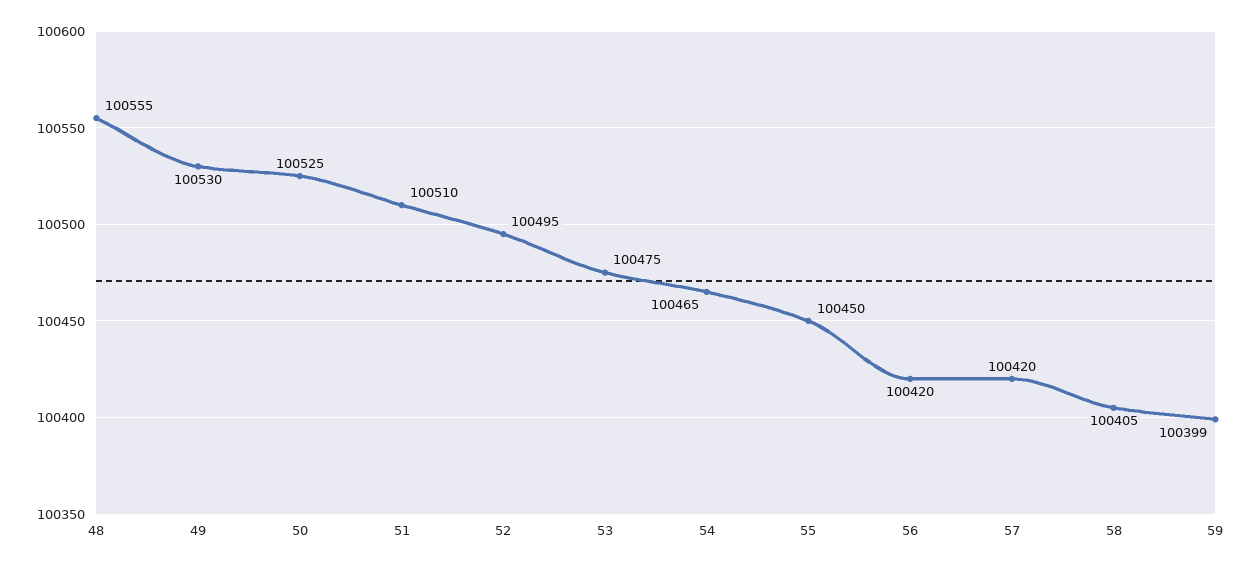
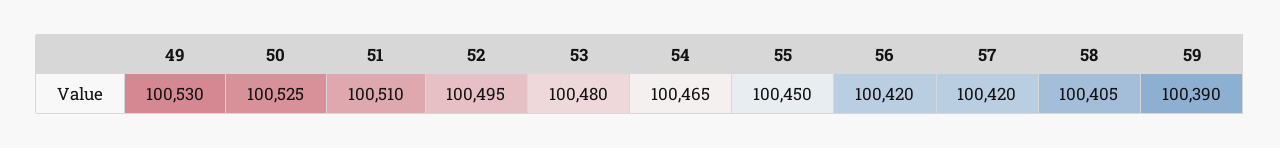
  {
-   "48": 100555,
    "49": 100530,
    "50": 100525,
    "51": 100510,
    "52": 100495,
-   "53": 100475,
+   "53": 100480,
    "54": 100465,
    "55": 100450,
    "56": 100420,
    "57": 100420,
    "58": 100405,
-   "59": 100399
+   "59": 100390
  }

